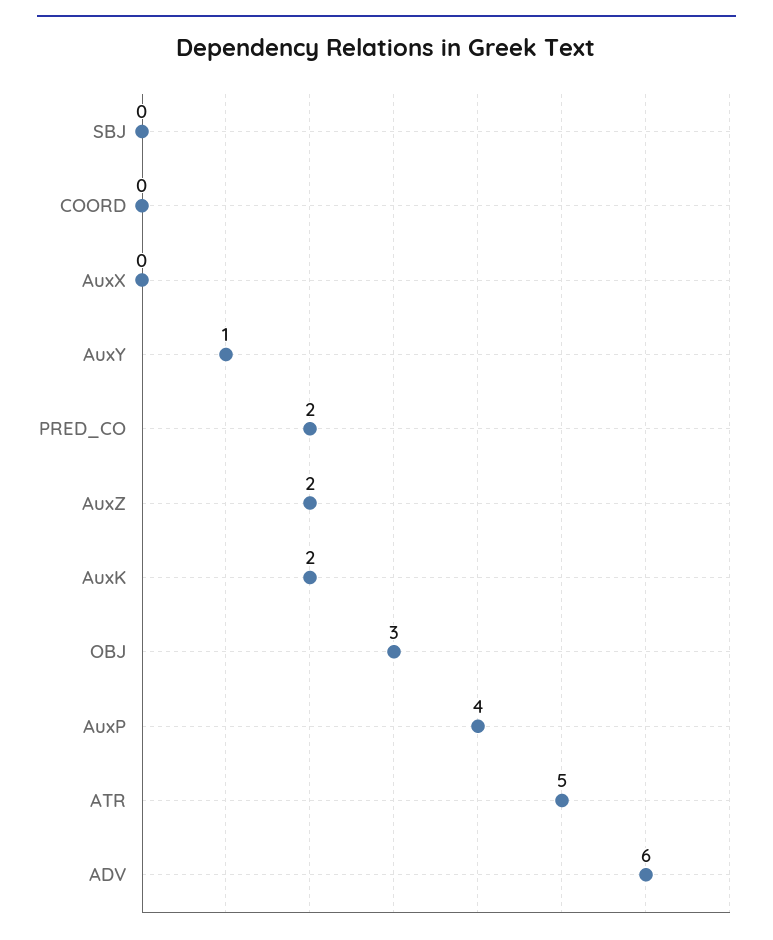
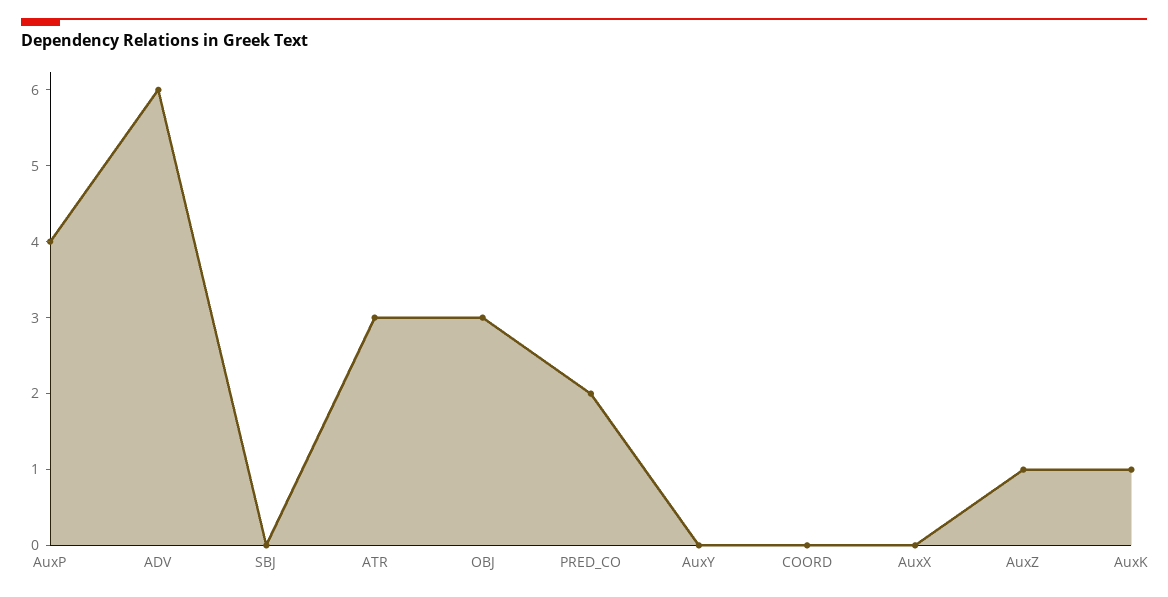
  {
    "SBJ": 0,
    "COORD": 0,
    "AuxX": 0,
-   "AuxY": 1,
+   "AuxY": 0,
    "PRED_CO": 2,
-   "AuxZ": 2,
+   "AuxZ": 1,
-   "AuxK": 2,
+   "AuxK": 1,
    "OBJ": 3,
    "AuxP": 4,
-   "ATR": 5,
+   "ATR": 3,
    "ADV": 6
  }

